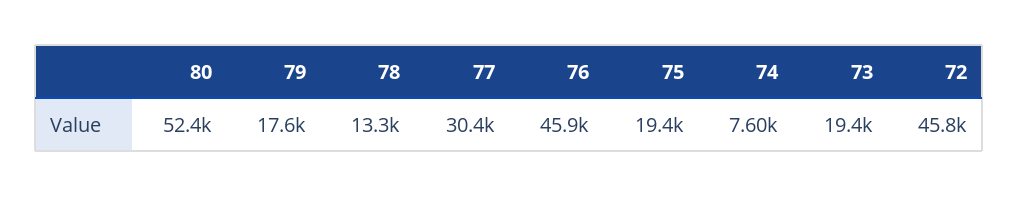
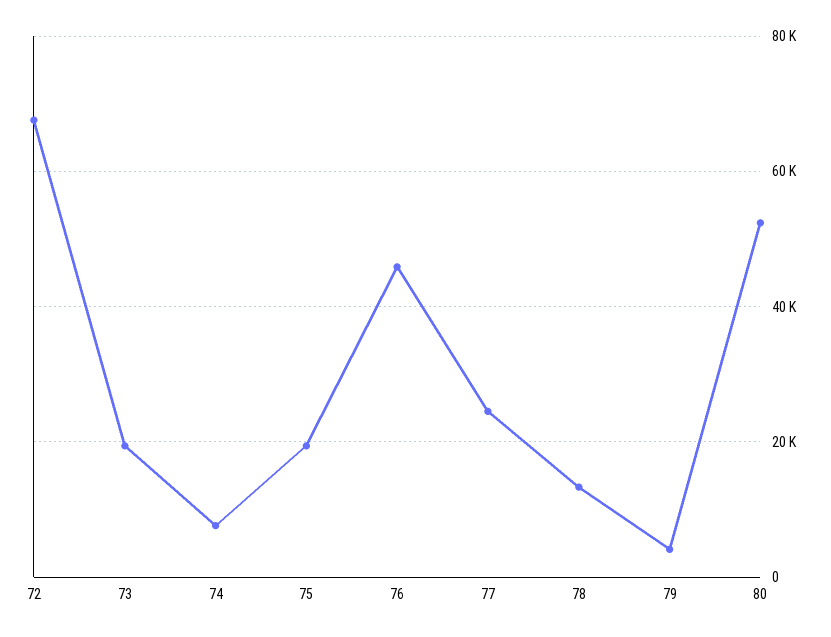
  {
    "80": 52400,
-   "79": 17600,
+   "79": 4000,
    "78": 13300,
-   "77": 30400,
+   "77": 24000,
    "76": 45900,
    "75": 19400,
    "74": 7600,
    "73": 19400,
-   "72": 45800
+   "72": 68000
  }

